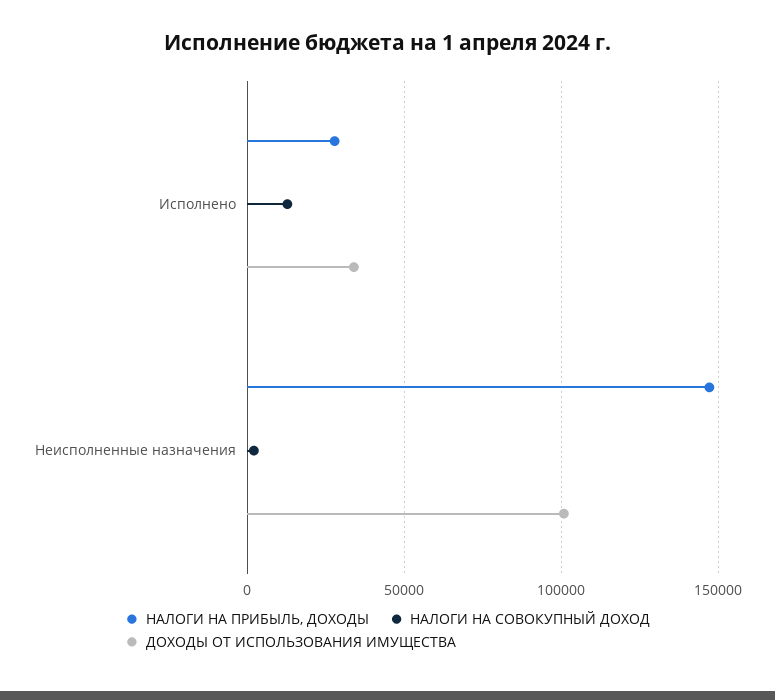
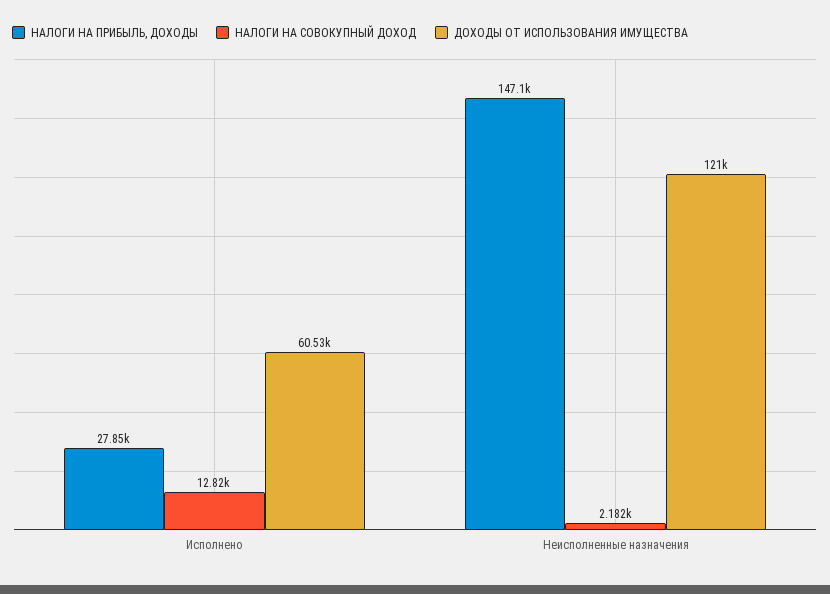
  {
    "НАЛОГИ НА ПРИБЫЛЬ, ДОХОДЫ": {
      "Исполнено": 27850,
      "Неисполненные назначения": 147100
    },
    "НАЛОГИ НА СОВОКУПНЫЙ ДОХОД": {
      "Исполнено": 12820,
      "Неисполненные назначения": 2182
    },
    "ДОХОДЫ ОТ ИСПОЛЬЗОВАНИЯ ИМУЩЕСТВА": {
-     "Исполнено": 35000,
+     "Исполнено": 60530,
-     "Неисполненные назначения": 100000
+     "Неисполненные назначения": 121000
    }
  }

